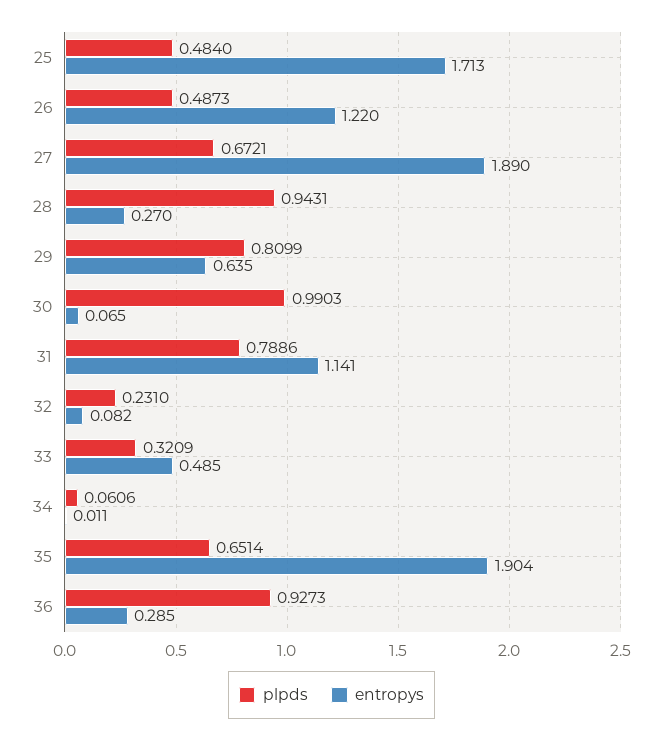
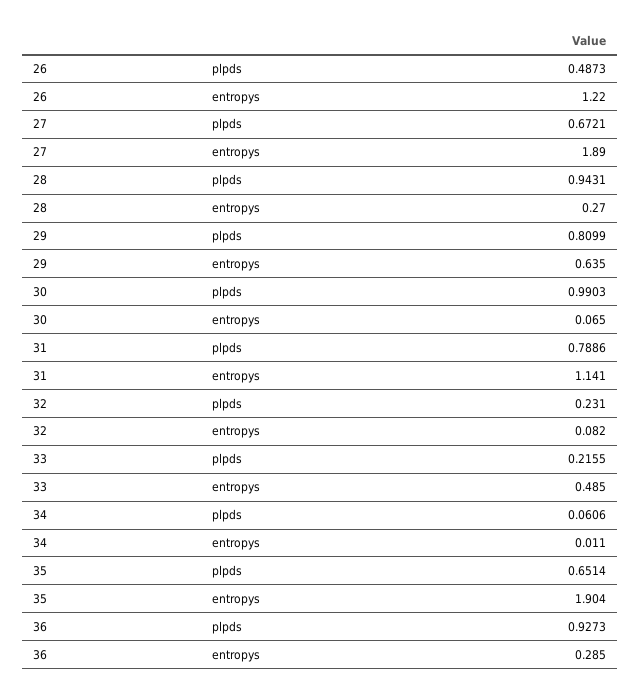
  {
    "plpds": {
-     "25": 0.484,
      "26": 0.4873,
      "27": 0.6721,
      "28": 0.9431,
      "29": 0.8099,
      "30": 0.9903,
      "31": 0.7886,
      "32": 0.231,
-     "33": 0.3209,
+     "33": 0.2155,
      "34": 0.0606,
      "35": 0.6514,
      "36": 0.9273
    },
    "entropys": {
-     "25": 1.713,
      "26": 1.22,
      "27": 1.89,
      "28": 0.27,
      "29": 0.635,
      "30": 0.065,
      "31": 1.141,
      "32": 0.082,
      "33": 0.485,
      "34": 0.011,
      "35": 1.904,
      "36": 0.285
    }
  }

